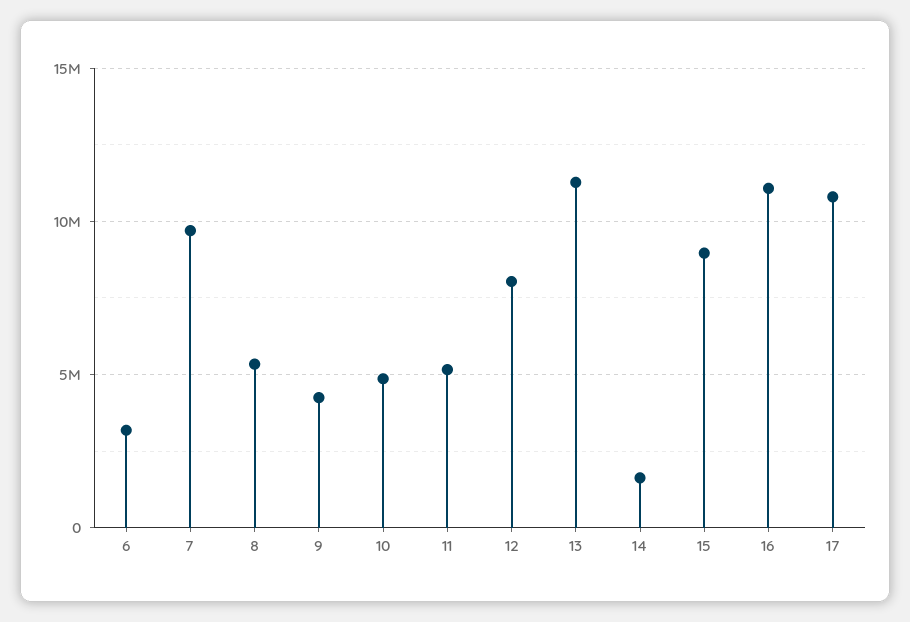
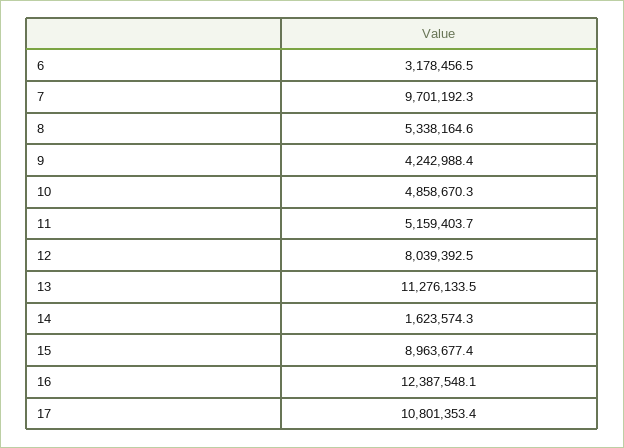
  {
    "6": 3178456.5,
    "7": 9701192.3,
    "8": 5338164.6,
    "9": 4242988.4,
    "10": 4858670.3,
    "11": 5159403.7,
    "12": 8039392.5,
    "13": 11276133.5,
    "14": 1623574.3,
    "15": 8963677.4,
-   "16": 11000000,
+   "16": 12387548.1,
    "17": 10801353.4
  }

